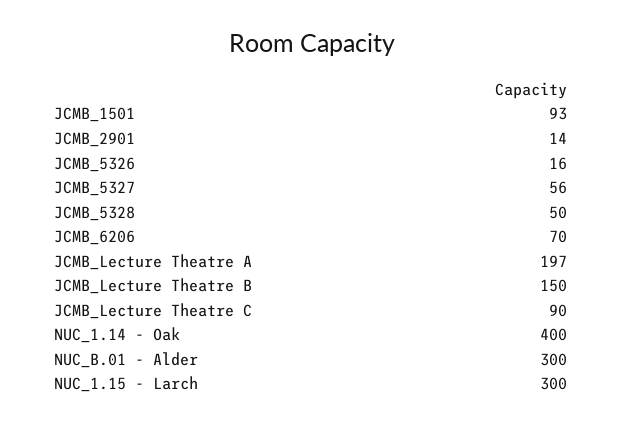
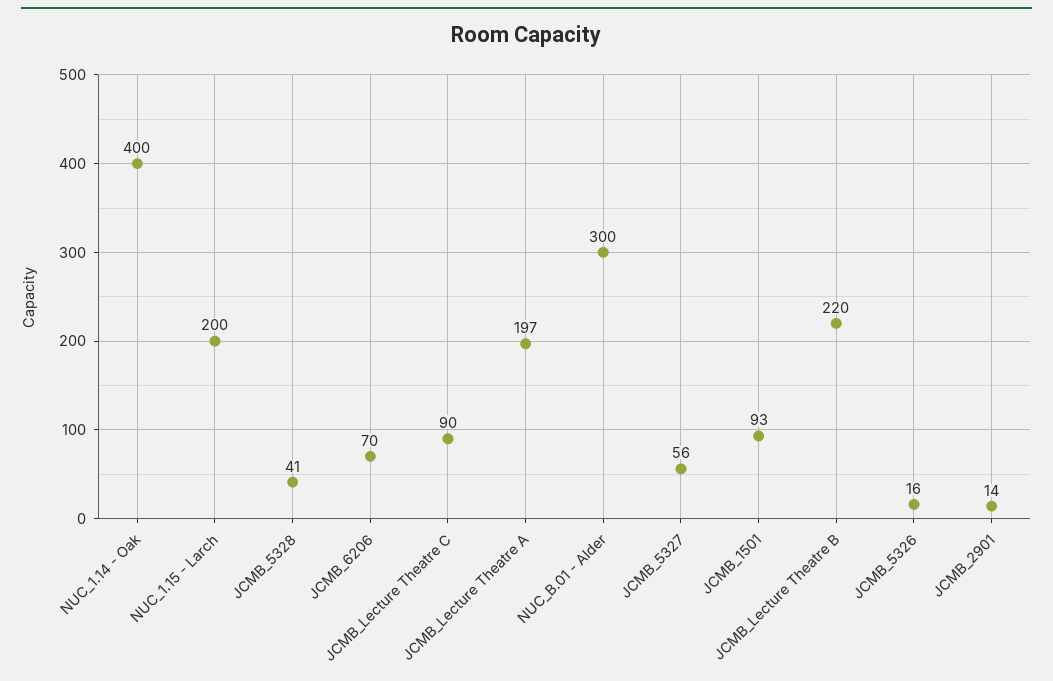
  {
    "JCMB_1501": 93,
    "JCMB_2901": 14,
    "JCMB_5326": 16,
    "JCMB_5327": 56,
-   "JCMB_5328": 50,
+   "JCMB_5328": 41,
    "JCMB_6206": 70,
    "JCMB_Lecture Theatre A": 197,
-   "JCMB_Lecture Theatre B": 150,
+   "JCMB_Lecture Theatre B": 220,
    "JCMB_Lecture Theatre C": 90,
    "NUC_1.14 - Oak": 400,
    "NUC_B.01 - Alder": 300,
-   "NUC_1.15 - Larch": 300
+   "NUC_1.15 - Larch": 200
  }

